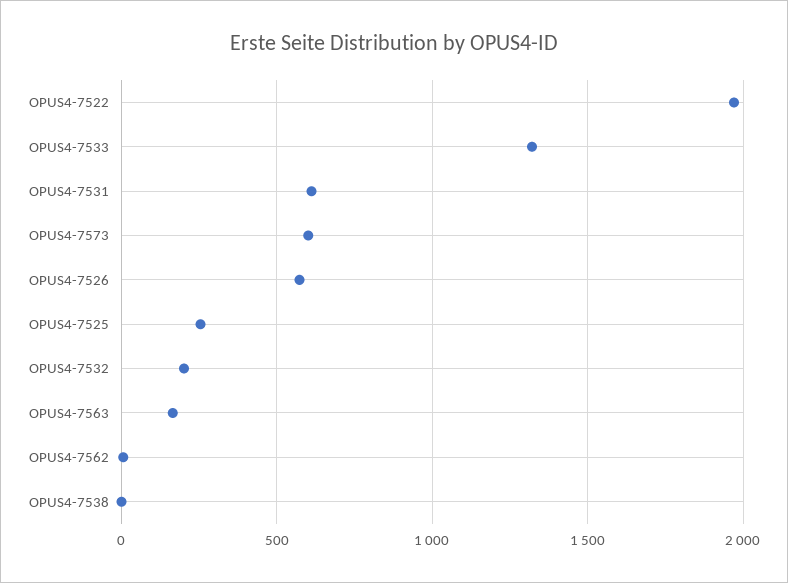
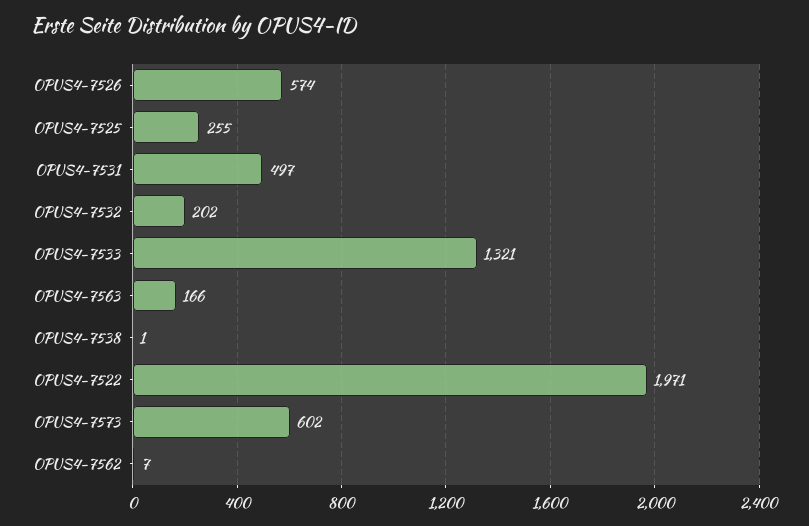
  {
    "OPUS4-7522": 1971,
    "OPUS4-7533": 1321,
-   "OPUS4-7531": 600,
+   "OPUS4-7531": 497,
    "OPUS4-7573": 602,
    "OPUS4-7526": 574,
    "OPUS4-7525": 255,
    "OPUS4-7532": 202,
    "OPUS4-7563": 166,
    "OPUS4-7562": 7,
    "OPUS4-7538": 1
  }

